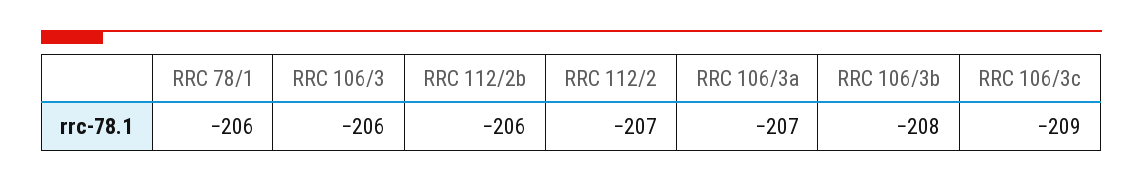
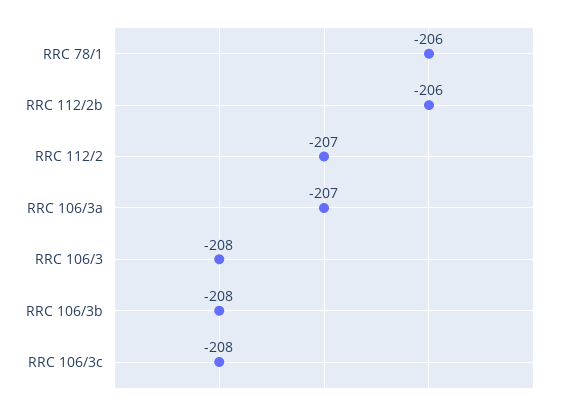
  {
    "RRC 78/1": -206,
-   "RRC 106/3": -206,
+   "RRC 106/3": -208,
    "RRC 112/2b": -206,
    "RRC 112/2": -207,
    "RRC 106/3a": -207,
    "RRC 106/3b": -208,
-   "RRC 106/3c": -209
+   "RRC 106/3c": -208
  }

